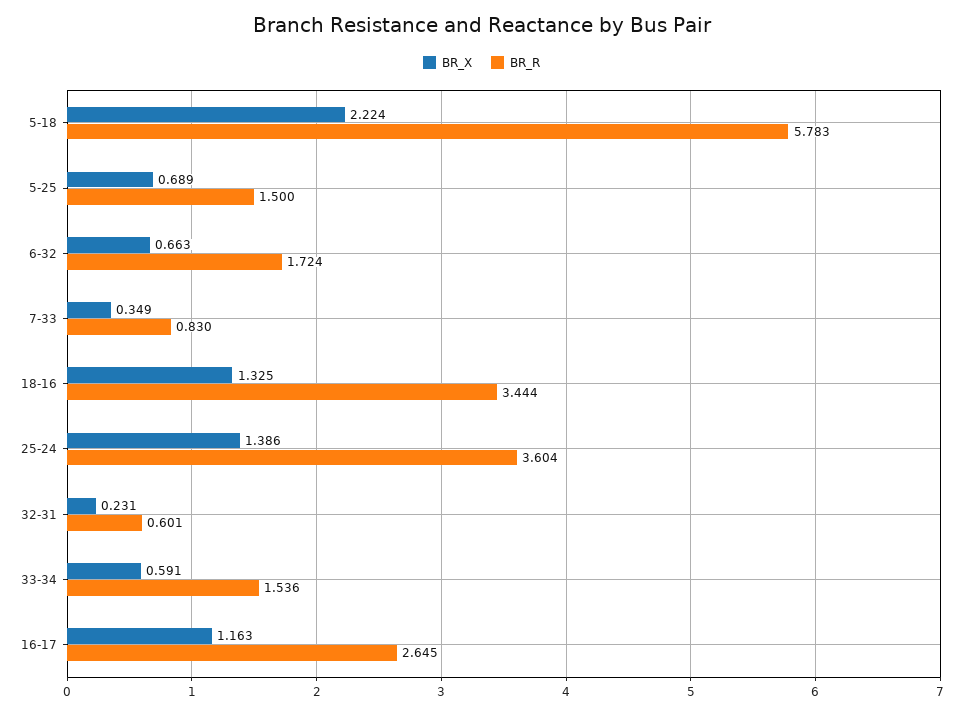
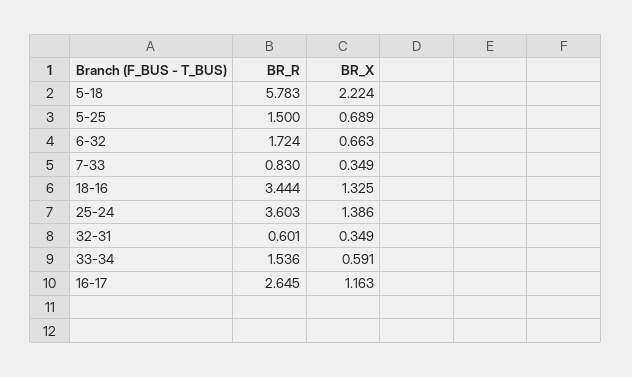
  {
    "BR_X": {
      "5-18": 2.224,
      "5-25": 0.689,
      "6-32": 0.663,
      "7-33": 0.349,
      "18-16": 1.325,
      "25-24": 1.386,
-     "32-31": 0.231,
+     "32-31": 0.349,
      "33-34": 0.591,
      "16-17": 1.163
    },
    "BR_R": {
      "5-18": 5.783,
      "5-25": 1.5,
      "6-32": 1.724,
      "7-33": 0.83,
      "18-16": 3.444,
-     "25-24": 3.604,
+     "25-24": 3.603,
      "32-31": 0.601,
      "33-34": 1.536,
      "16-17": 2.645
    }
  }

